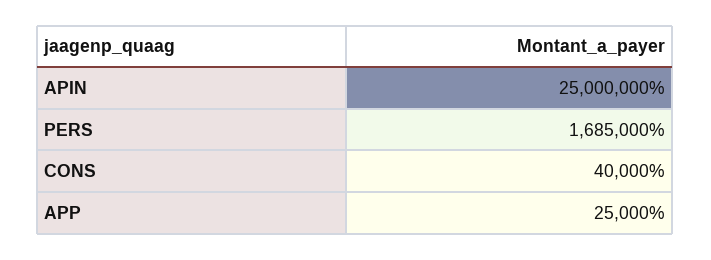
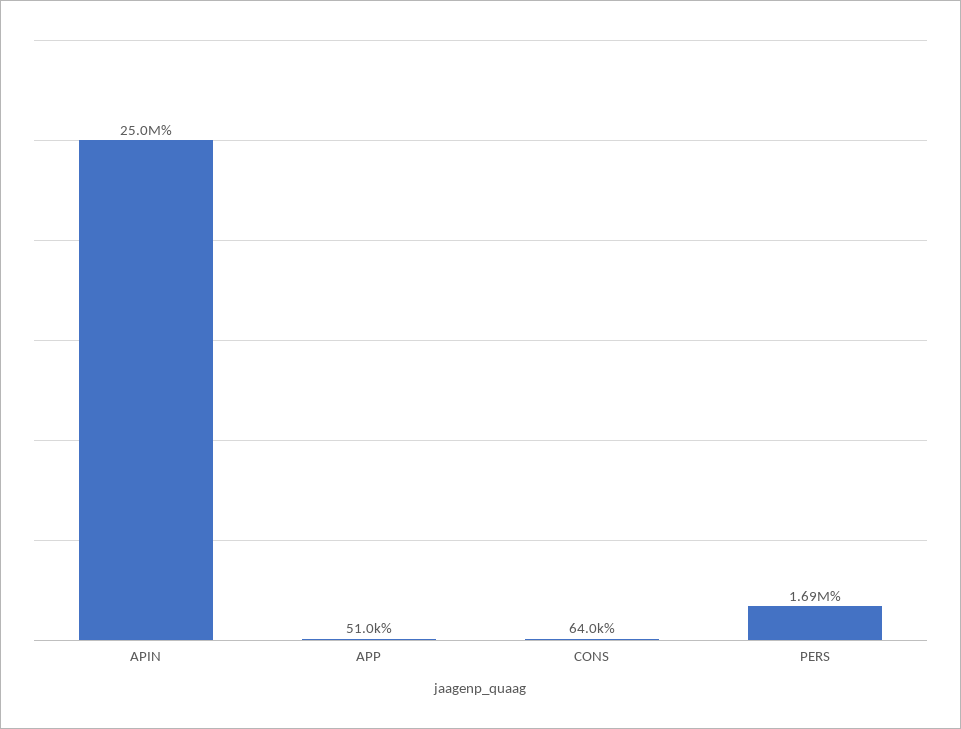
  {
    "APIN": 25000000,
    "PERS": 1685000,
-   "CONS": 40000,
+   "CONS": 64000,
-   "APP": 25000
+   "APP": 51000
  }

